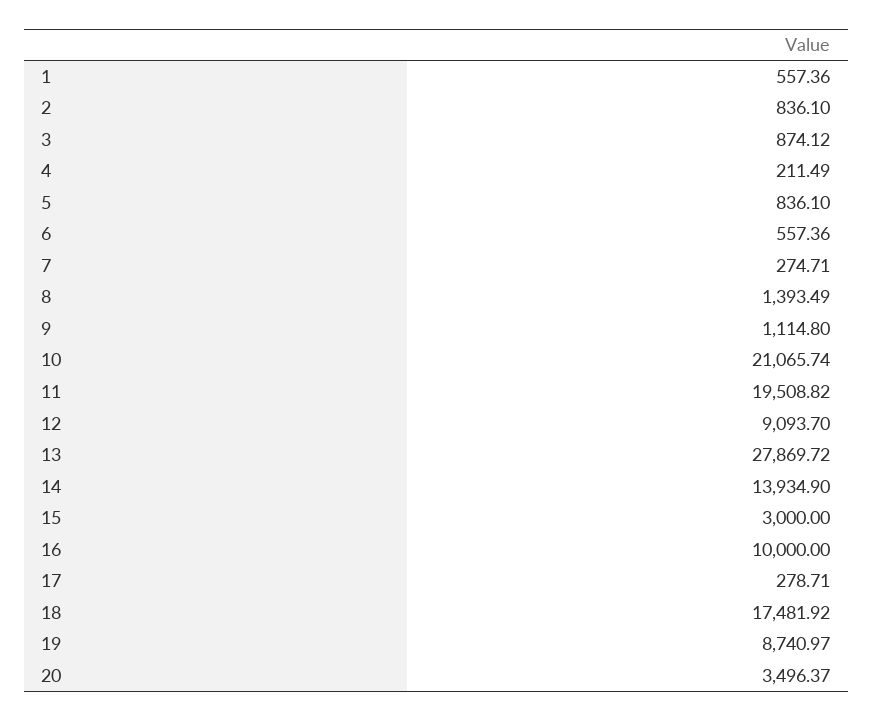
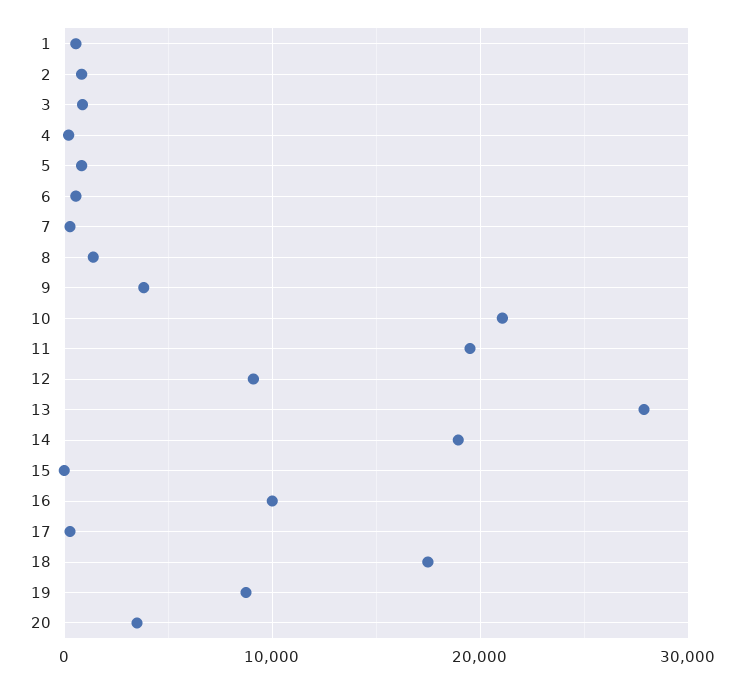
  {
    "1": 557.36,
    "2": 836.1,
    "3": 874.12,
    "4": 211.49,
    "5": 836.1,
    "6": 557.36,
    "7": 274.71,
    "8": 1393.49,
-   "9": 1114.8,
+   "9": 4000,
    "10": 21065.74,
    "11": 19508.82,
    "12": 9093.7,
    "13": 27869.72,
-   "14": 13934.9,
+   "14": 19000,
-   "15": 3000,
+   "15": 0,
    "16": 10000,
    "17": 278.71,
    "18": 17481.92,
    "19": 8740.97,
    "20": 3496.37
  }

